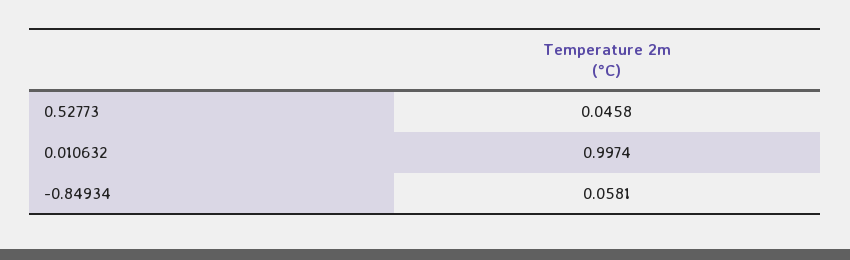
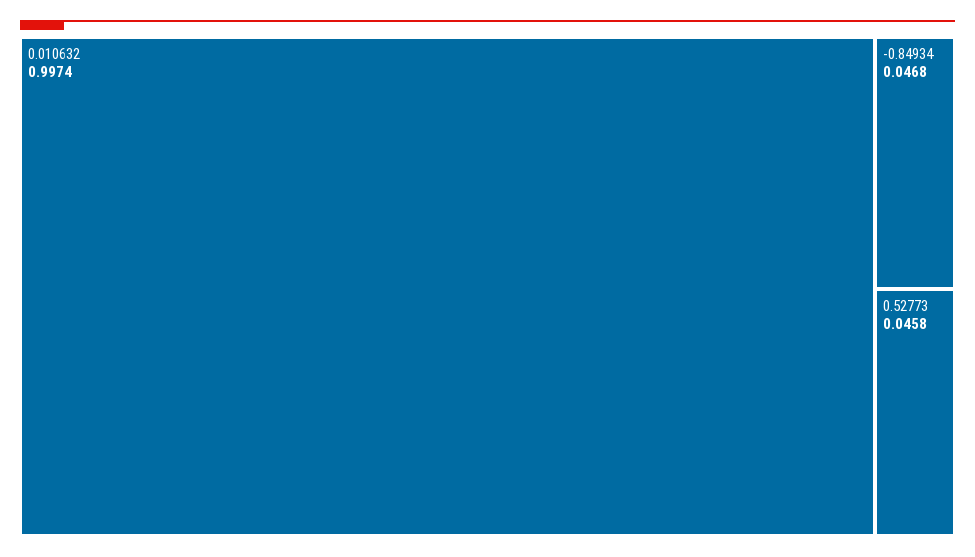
  {
    "0.52773": 0.0458,
    "0.010632": 0.9974,
-   "-0.84934": 0.0581
+   "-0.84934": 0.0468
  }

